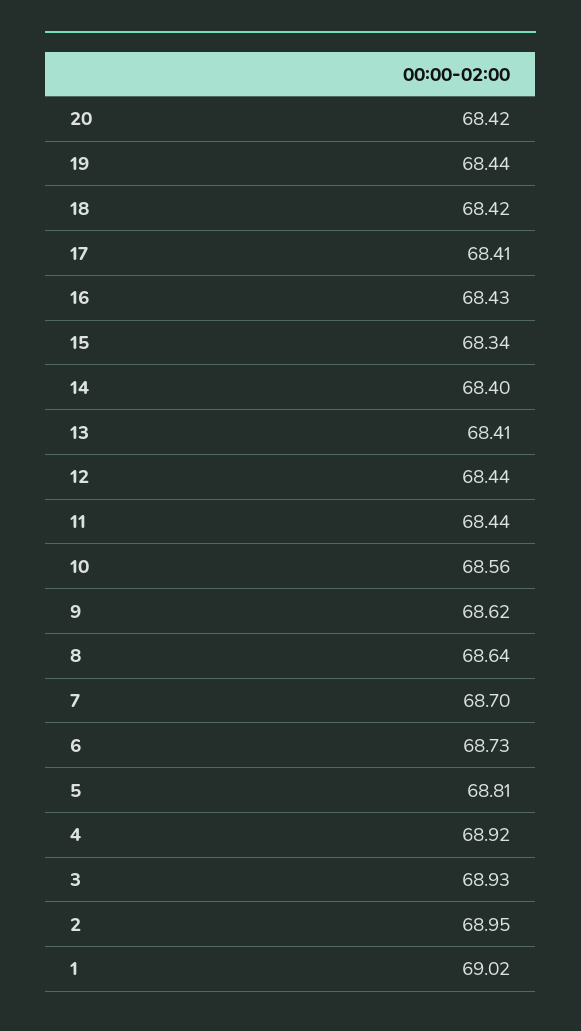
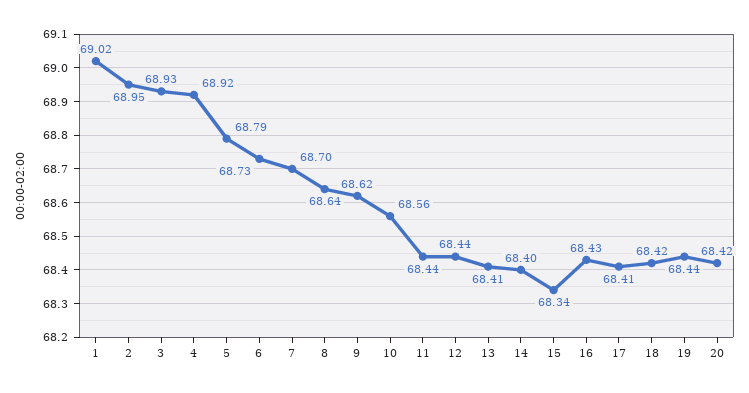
  {
    "20": 68.42,
    "19": 68.44,
    "18": 68.42,
    "17": 68.41,
    "16": 68.43,
    "15": 68.34,
    "14": 68.4,
    "13": 68.41,
    "12": 68.44,
    "11": 68.44,
    "10": 68.56,
    "9": 68.62,
    "8": 68.64,
    "7": 68.7,
    "6": 68.73,
-   "5": 68.81,
+   "5": 68.79,
    "4": 68.92,
    "3": 68.93,
    "2": 68.95,
    "1": 69.02
  }

